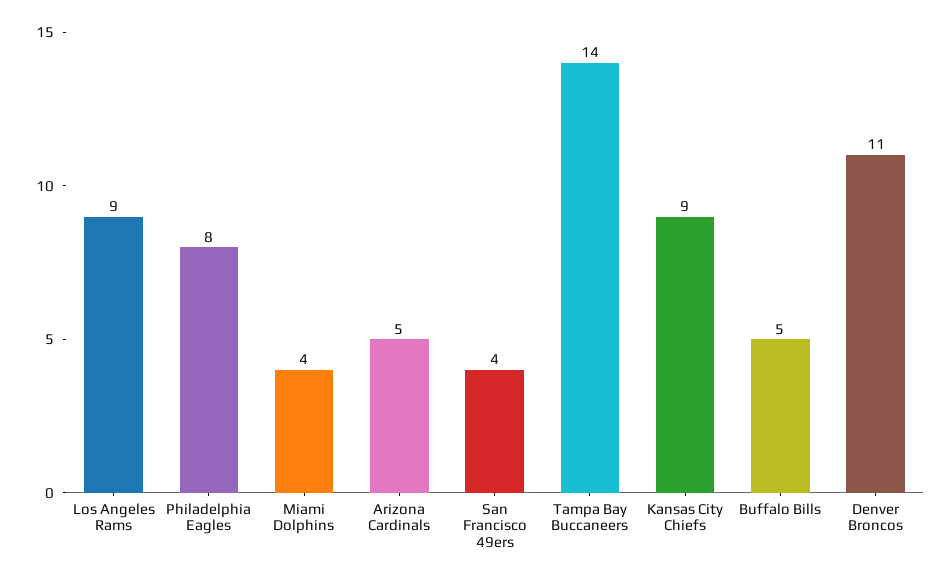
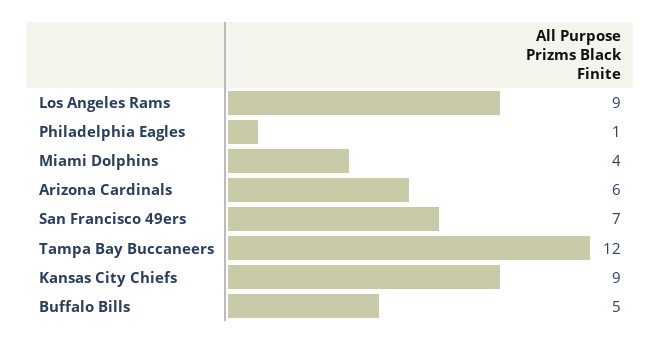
  {
    "Los Angeles Rams": 9,
-   "Philadelphia Eagles": 8,
+   "Philadelphia Eagles": 1,
    "Miami Dolphins": 4,
-   "Arizona Cardinals": 5,
+   "Arizona Cardinals": 6,
-   "San Francisco 49ers": 4,
+   "San Francisco 49ers": 7,
-   "Tampa Bay Buccaneers": 14,
+   "Tampa Bay Buccaneers": 12,
    "Kansas City Chiefs": 9,
-   "Buffalo Bills": 5,
+   "Buffalo Bills": 5
-   "Denver Broncos": 11
  }

